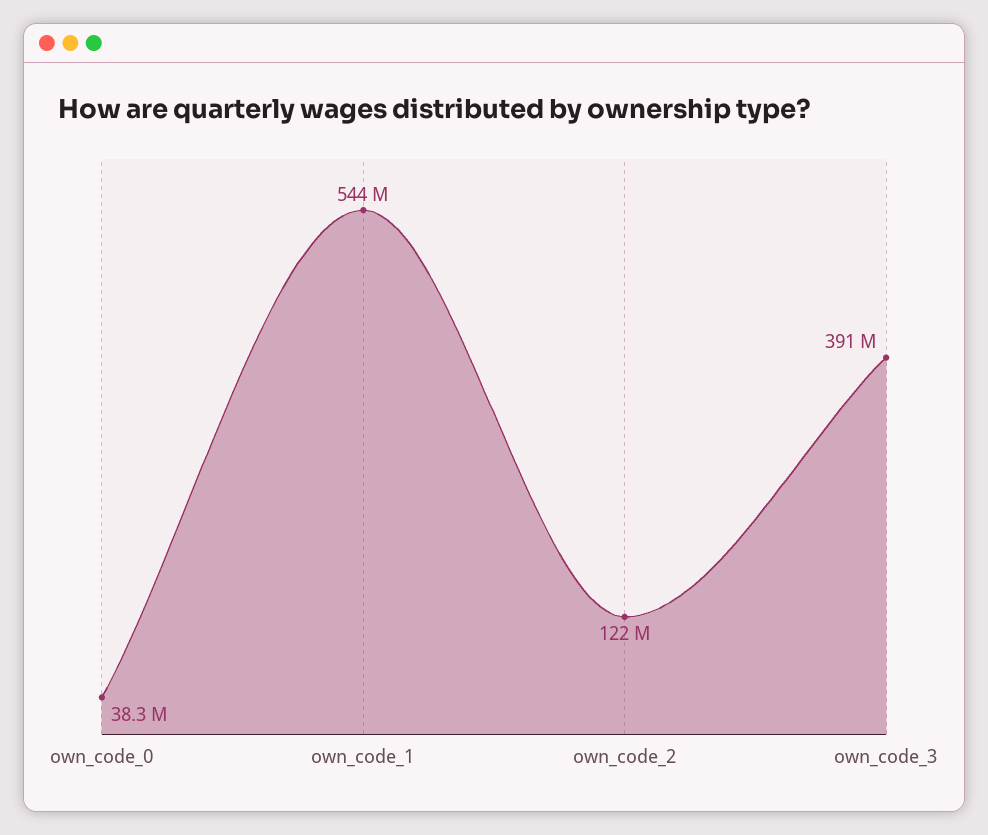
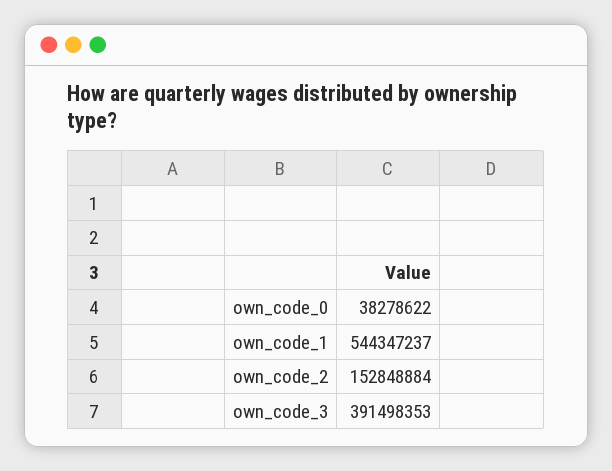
  {
    "own_code_0": 38278622,
    "own_code_1": 544347237,
-   "own_code_2": 122000000,
+   "own_code_2": 152848884,
    "own_code_3": 391498353
  }

